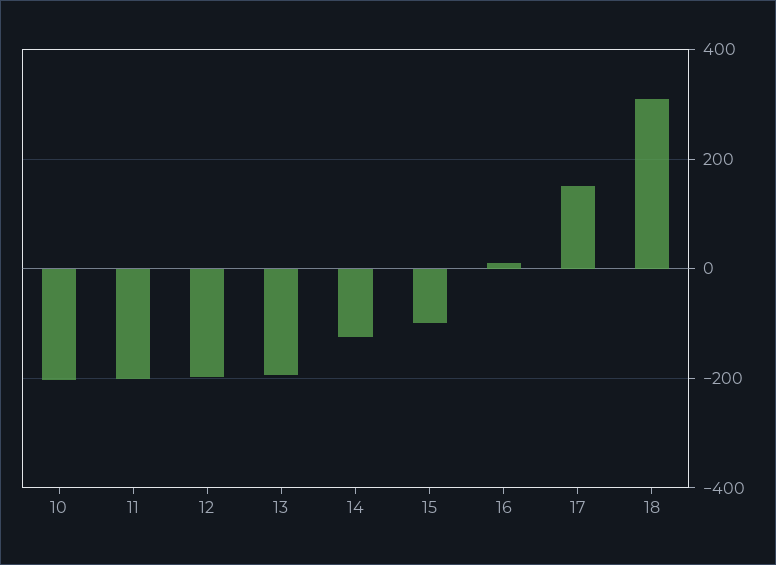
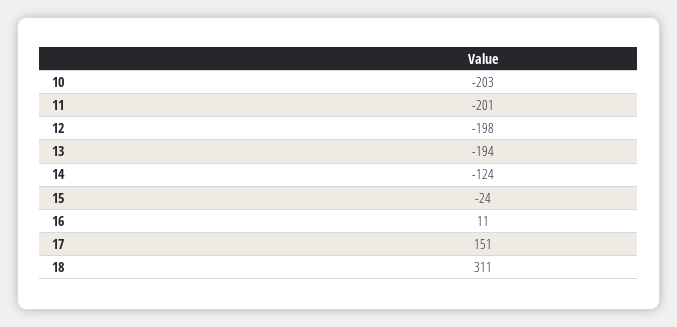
  {
    "10": -203,
    "11": -201,
    "12": -198,
    "13": -194,
    "14": -124,
-   "15": -100,
+   "15": -24,
    "16": 11,
    "17": 151,
    "18": 311
  }

